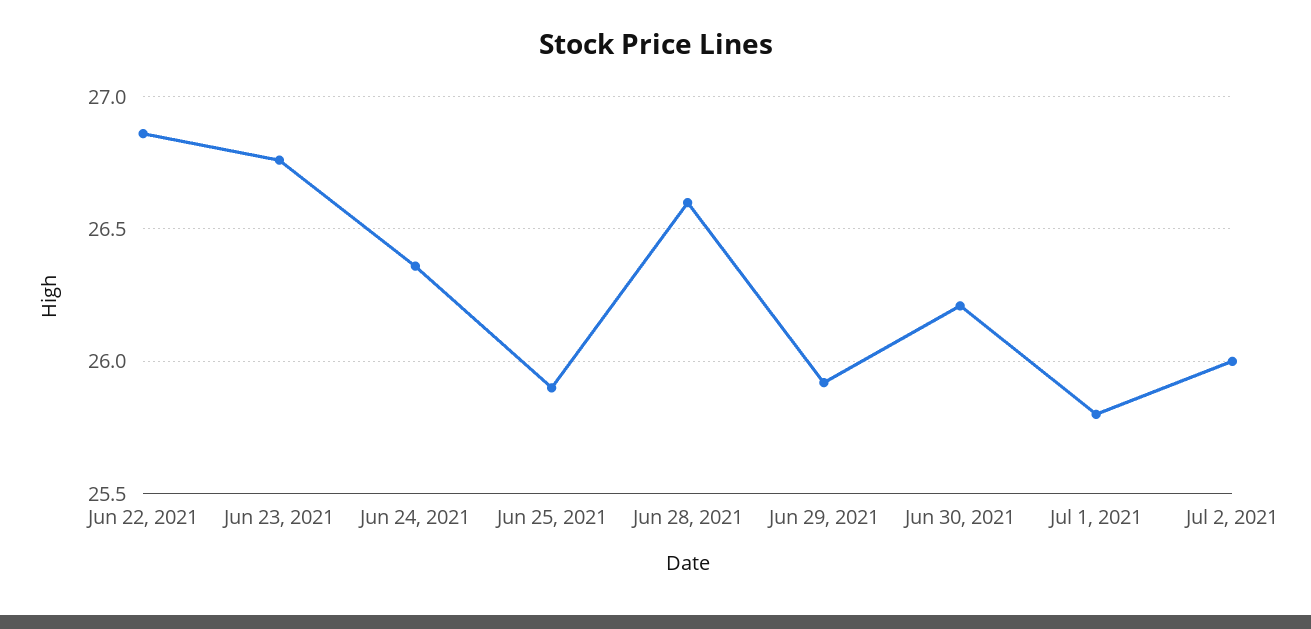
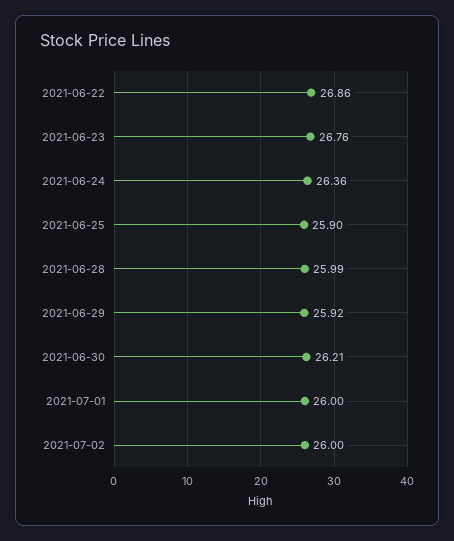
  {
    "Jun 22, 2021": 26.86,
    "Jun 23, 2021": 26.76,
    "Jun 24, 2021": 26.36,
    "Jun 25, 2021": 25.9,
-   "Jun 28, 2021": 26.6,
+   "Jun 28, 2021": 25.99,
    "Jun 29, 2021": 25.92,
    "Jun 30, 2021": 26.21,
-   "Jul 1, 2021": 25.8,
+   "Jul 1, 2021": 26,
    "Jul 2, 2021": 26
  }

